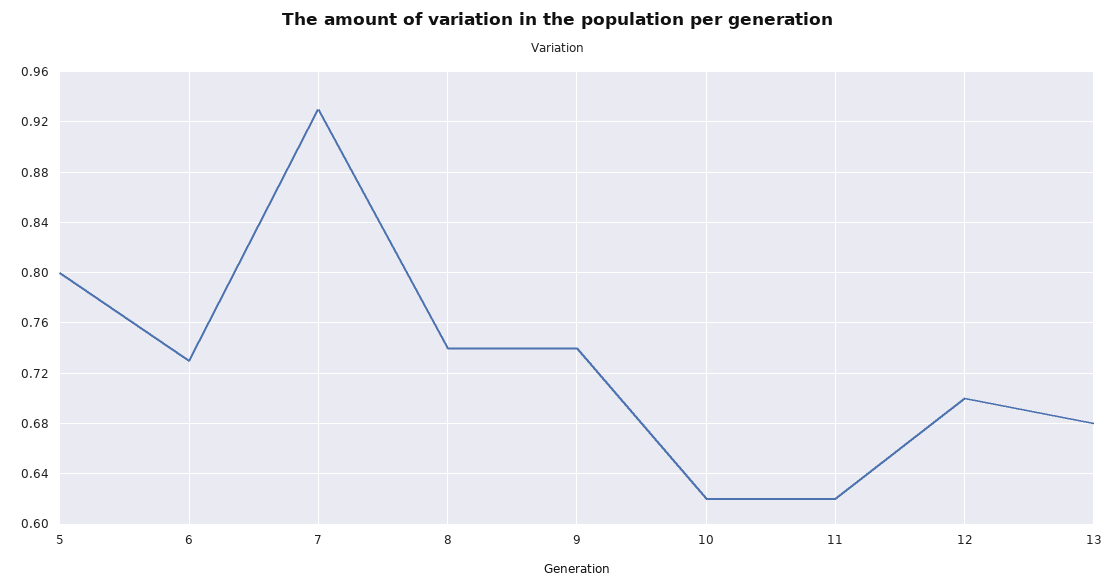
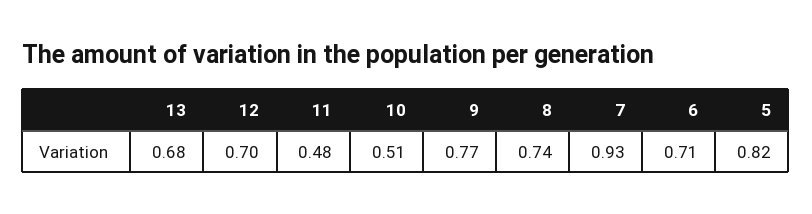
  {
-   "5": 0.8,
+   "5": 0.82,
-   "6": 0.73,
+   "6": 0.71,
    "7": 0.93,
    "8": 0.74,
-   "9": 0.74,
+   "9": 0.77,
-   "10": 0.62,
+   "10": 0.51,
-   "11": 0.62,
+   "11": 0.48,
    "12": 0.7,
    "13": 0.68
  }

